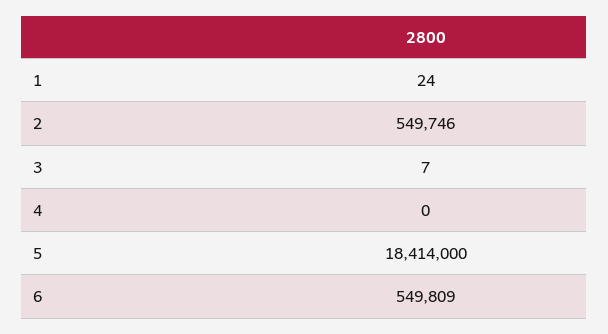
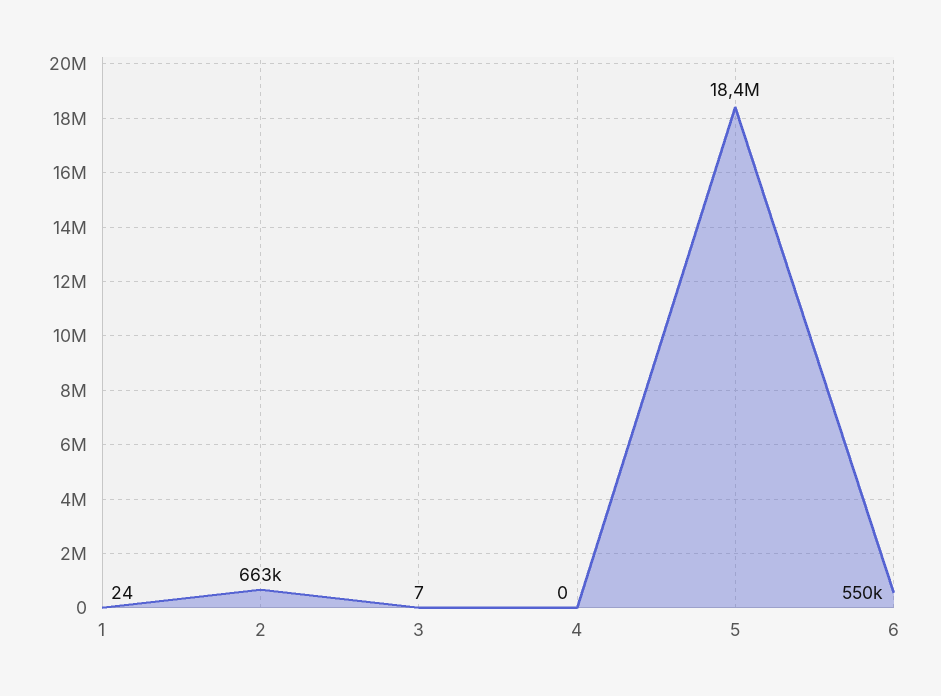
  {
    "1": 24,
-   "2": 549746,
+   "2": 663000,
    "3": 7,
    "4": 0,
    "5": 18414000,
    "6": 549809
  }

